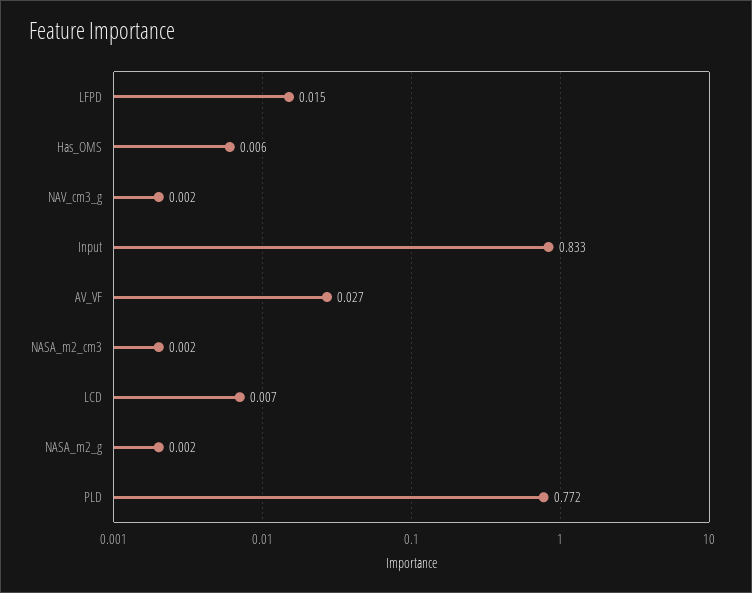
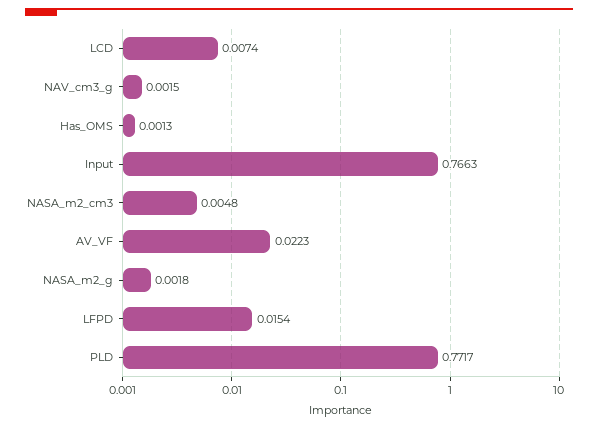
  {
    "LFPD": 0.0154,
-   "Has_OMS": 0.006,
+   "Has_OMS": 0.0013,
    "NAV_cm3_g": 0.0015,
-   "Input": 0.833,
+   "Input": 0.7663,
-   "AV_VF": 0.027,
+   "AV_VF": 0.0223,
-   "NASA_m2_cm3": 0.002,
+   "NASA_m2_cm3": 0.0048,
    "LCD": 0.0074,
    "NASA_m2_g": 0.0018,
    "PLD": 0.7717
  }

